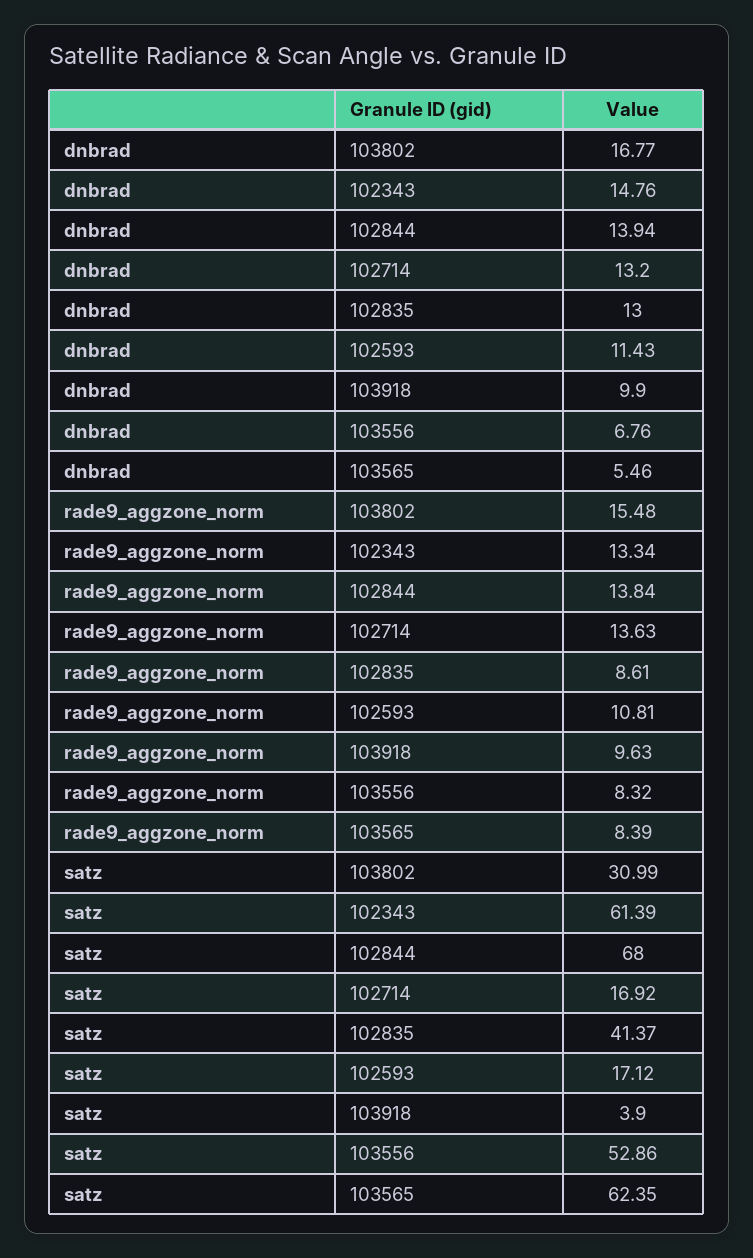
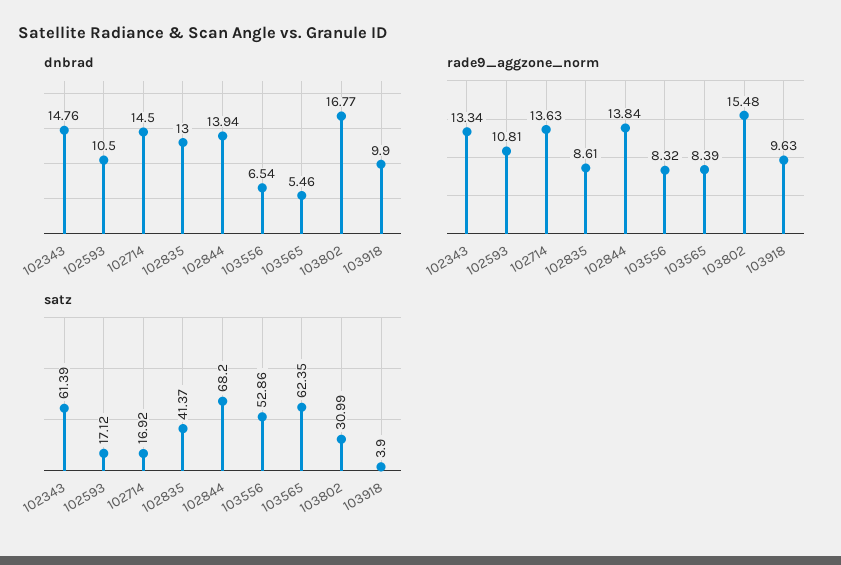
  {
    "dnbrad": {
      "103802": 16.77,
      "102343": 14.76,
      "102844": 13.94,
-     "102714": 13.2,
+     "102714": 14.5,
      "102835": 13,
-     "102593": 11.43,
+     "102593": 10.5,
      "103918": 9.9,
-     "103556": 6.76,
+     "103556": 6.54,
      "103565": 5.46
    },
    "rade9_aggzone_norm": {
      "103802": 15.48,
      "102343": 13.34,
      "102844": 13.84,
      "102714": 13.63,
      "102835": 8.61,
      "102593": 10.81,
      "103918": 9.63,
      "103556": 8.32,
      "103565": 8.39
    },
    "satz": {
      "103802": 30.99,
      "102343": 61.39,
-     "102844": 68,
+     "102844": 68.2,
      "102714": 16.92,
      "102835": 41.37,
      "102593": 17.12,
      "103918": 3.9,
      "103556": 52.86,
      "103565": 62.35
    }
  }

